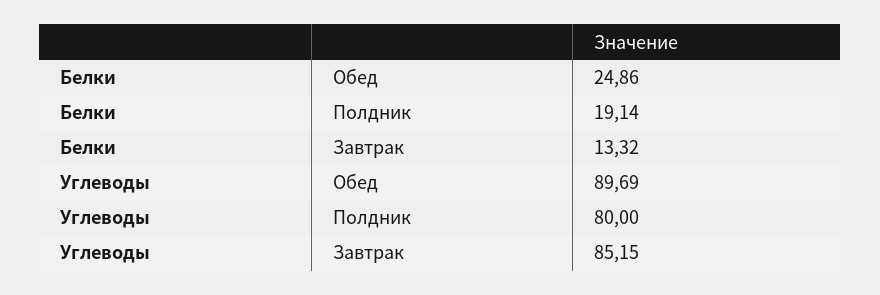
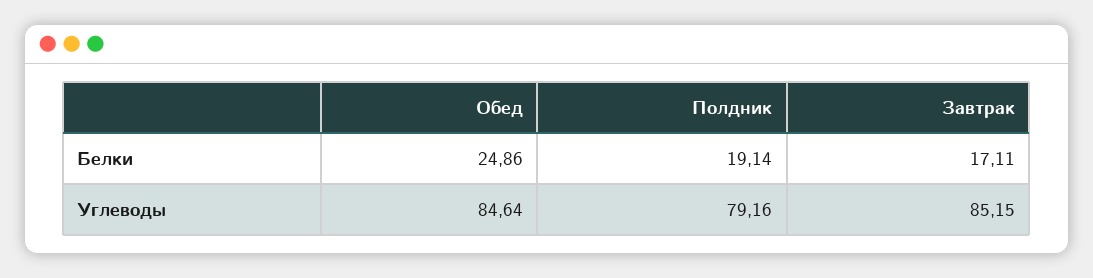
  {
    "Белки": {
      "Обед": 24.86,
      "Полдник": 19.14,
-     "Завтрак": 13.32
+     "Завтрак": 17.11
    },
    "Углеводы": {
-     "Обед": 89.69,
+     "Обед": 84.64,
-     "Полдник": 80,
+     "Полдник": 79.16,
      "Завтрак": 85.15
    }
  }

